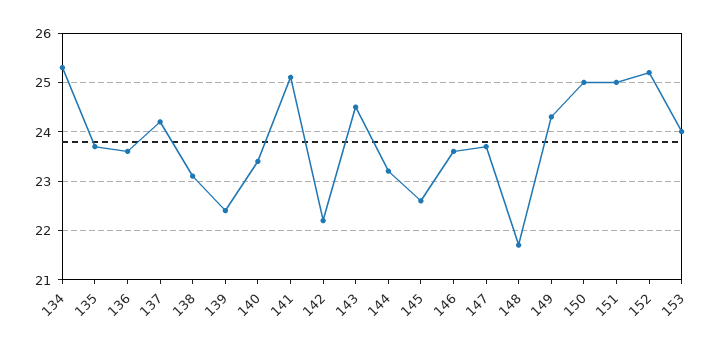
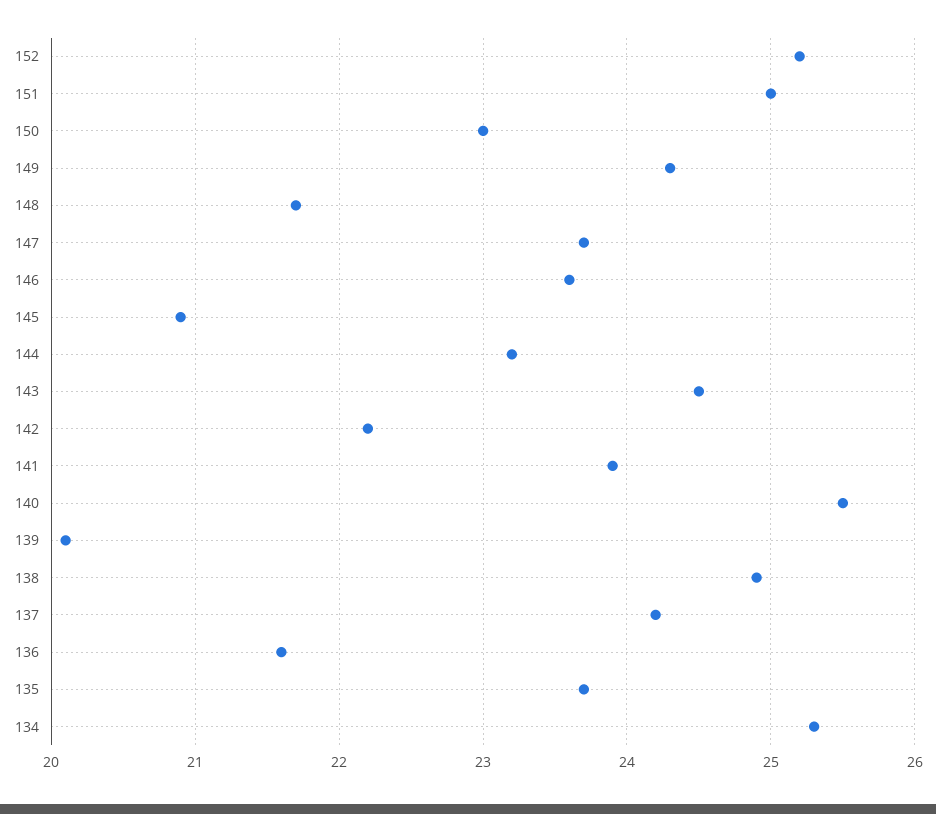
  {
    "134": 25.3,
    "135": 23.7,
-   "136": 23.5,
+   "136": 21.6,
    "137": 24.2,
-   "138": 23,
+   "138": 24.9,
-   "139": 22.5,
+   "139": 20.1,
-   "140": 23.5,
+   "140": 25.5,
-   "141": 25,
+   "141": 23.9,
    "142": 22.2,
    "143": 24.5,
    "144": 23.2,
-   "145": 22.5,
+   "145": 20.9,
    "146": 23.6,
    "147": 23.7,
    "148": 21.7,
    "149": 24.3,
-   "150": 25,
+   "150": 23,
    "151": 25,
-   "152": 25.2,
+   "152": 25.2
-   "153": 24
  }

